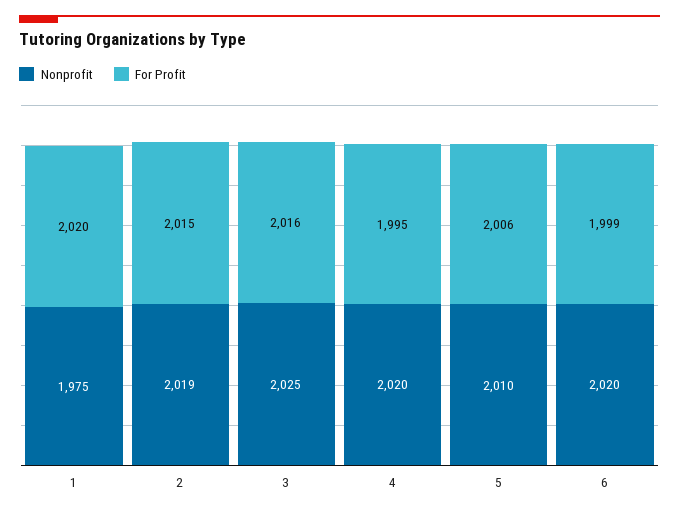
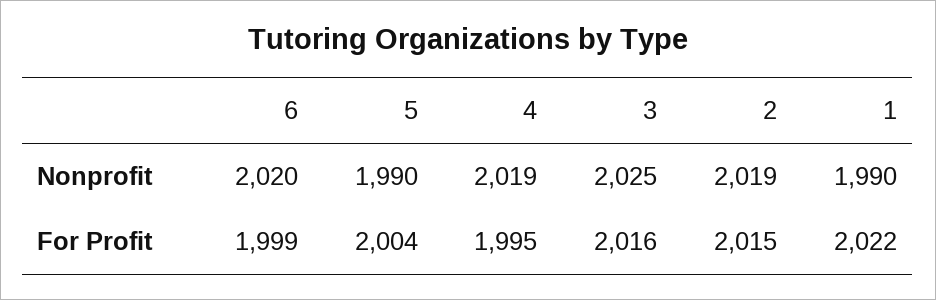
  {
    "Nonprofit": {
-     "1": 1975,
+     "1": 1990,
      "2": 2019,
      "3": 2025,
-     "4": 2020,
+     "4": 2019,
-     "5": 2010,
+     "5": 1990,
      "6": 2020
    },
    "For Profit": {
-     "1": 2020,
+     "1": 2022,
      "2": 2015,
      "3": 2016,
      "4": 1995,
-     "5": 2006,
+     "5": 2004,
      "6": 1999
    }
  }

